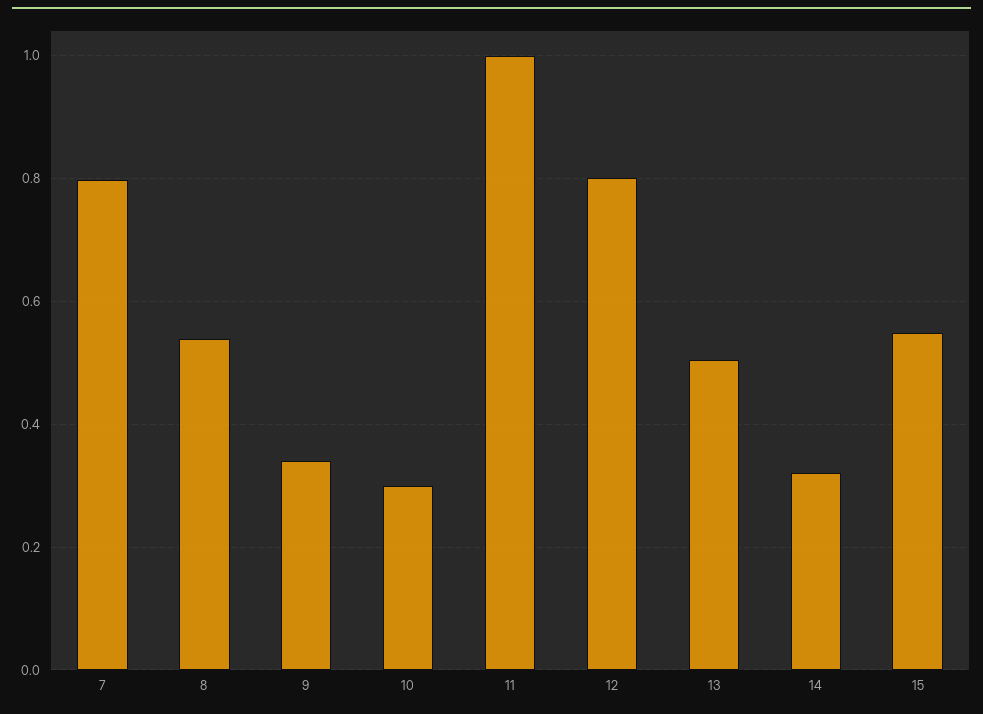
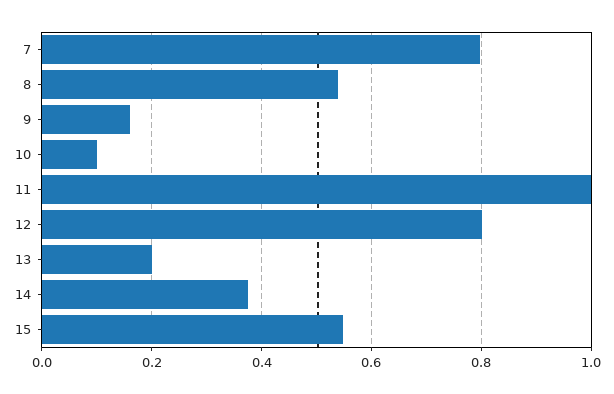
  {
    "7": 0.8,
    "8": 0.54,
-   "9": 0.34,
+   "9": 0.16,
-   "10": 0.3,
+   "10": 0.1,
    "11": 1,
    "12": 0.8,
-   "13": 0.5,
+   "13": 0.2,
-   "14": 0.32,
+   "14": 0.38,
    "15": 0.54
  }

